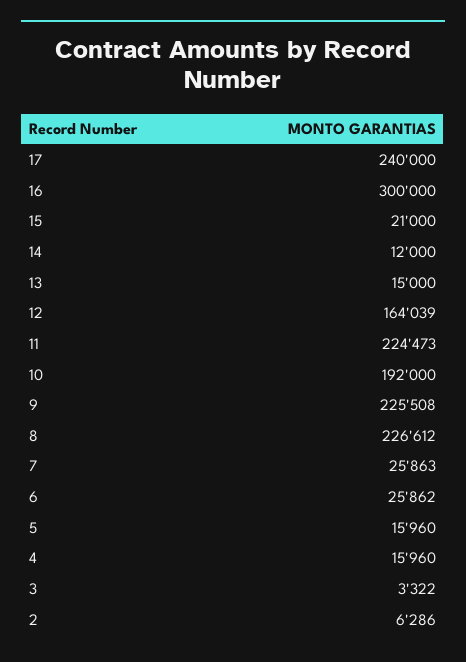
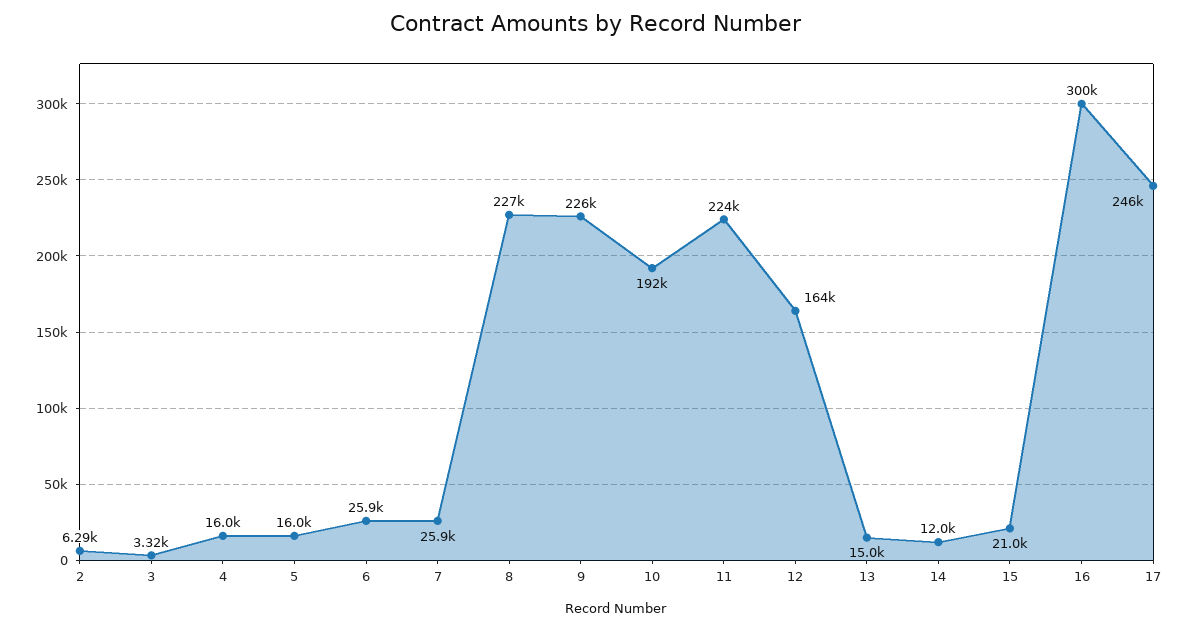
  {
-   "17": 240000,
+   "17": 246000,
    "16": 300000,
    "15": 21000,
    "14": 12000,
    "13": 15000,
    "12": 164039,
    "11": 224473,
    "10": 192000,
    "9": 225508,
    "8": 226612,
    "7": 25863,
    "6": 25862,
    "5": 15960,
    "4": 15960,
    "3": 3322,
    "2": 6286
  }

